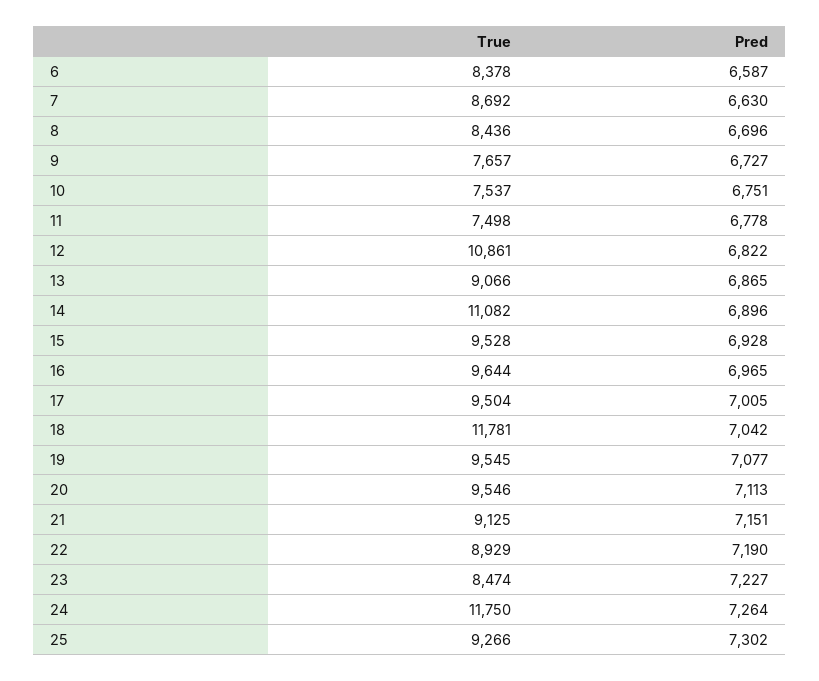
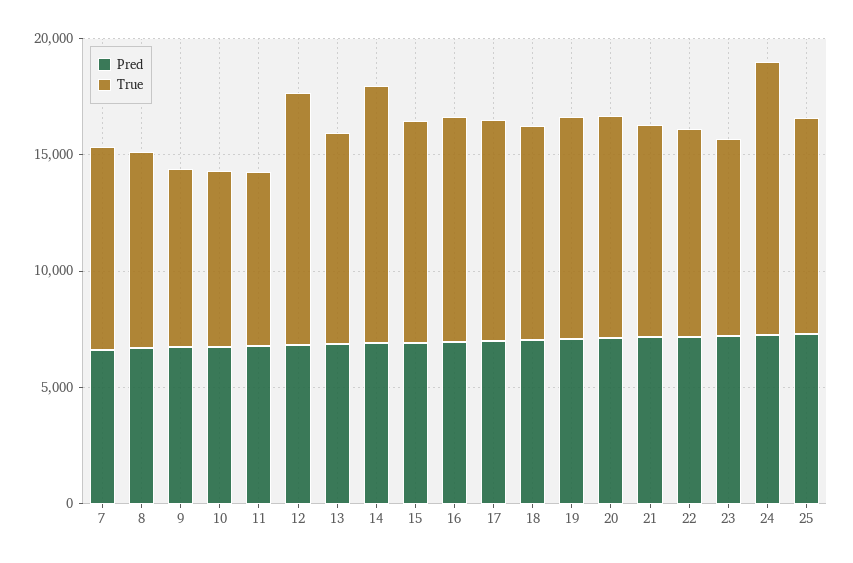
  {
    "True": {
-     "6": 8378,
      "7": 8692,
      "8": 8436,
      "9": 7657,
      "10": 7537,
      "11": 7498,
      "12": 10861,
      "13": 9066,
      "14": 11082,
      "15": 9528,
      "16": 9644,
      "17": 9504,
-     "18": 11781,
+     "18": 9000,
      "19": 9545,
      "20": 9546,
      "21": 9125,
      "22": 8929,
      "23": 8474,
      "24": 11750,
      "25": 9266
    },
    "Pred": {
-     "6": 6587,
      "7": 6630,
      "8": 6696,
      "9": 6727,
      "10": 6751,
      "11": 6778,
      "12": 6822,
      "13": 6865,
      "14": 6896,
      "15": 6928,
      "16": 6965,
      "17": 7005,
      "18": 7042,
      "19": 7077,
      "20": 7113,
      "21": 7151,
      "22": 7190,
      "23": 7227,
      "24": 7264,
      "25": 7302
    }
  }

